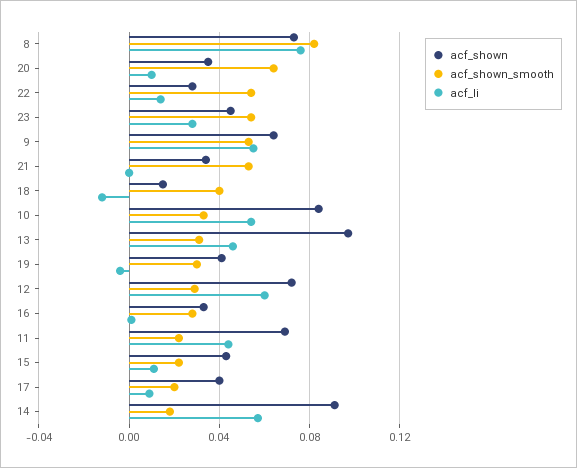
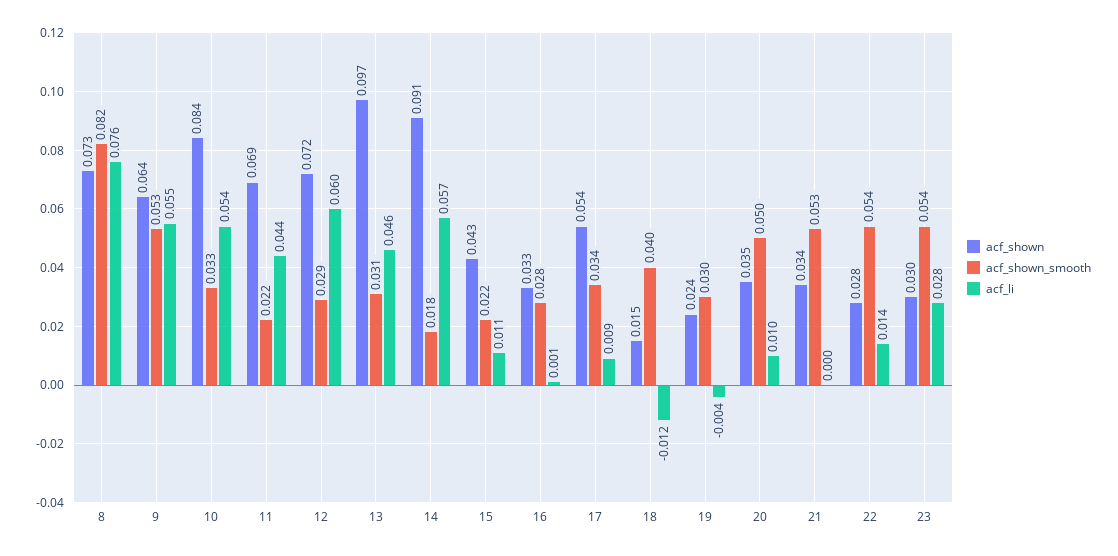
  {
    "acf_shown": {
      "8": 0.073,
      "20": 0.035,
      "22": 0.028,
-     "23": 0.045,
+     "23": 0.03,
      "9": 0.064,
      "21": 0.034,
      "18": 0.015,
      "10": 0.084,
      "13": 0.097,
-     "19": 0.04,
+     "19": 0.024,
      "12": 0.072,
      "16": 0.033,
      "11": 0.069,
      "15": 0.043,
-     "17": 0.04,
+     "17": 0.054,
      "14": 0.091
    },
    "acf_shown_smooth": {
      "8": 0.082,
-     "20": 0.065,
+     "20": 0.05,
      "22": 0.054,
      "23": 0.054,
      "9": 0.053,
      "21": 0.053,
      "18": 0.04,
      "10": 0.033,
      "13": 0.031,
      "19": 0.03,
      "12": 0.029,
      "16": 0.028,
      "11": 0.022,
      "15": 0.022,
-     "17": 0.02,
+     "17": 0.034,
      "14": 0.018
    },
    "acf_li": {
      "8": 0.076,
      "20": 0.01,
      "22": 0.014,
      "23": 0.028,
      "9": 0.055,
      "21": 0,
      "18": -0.012,
      "10": 0.054,
      "13": 0.046,
      "19": -0.004,
      "12": 0.06,
      "16": 0.001,
      "11": 0.044,
      "15": 0.011,
      "17": 0.009,
      "14": 0.057
    }
  }

